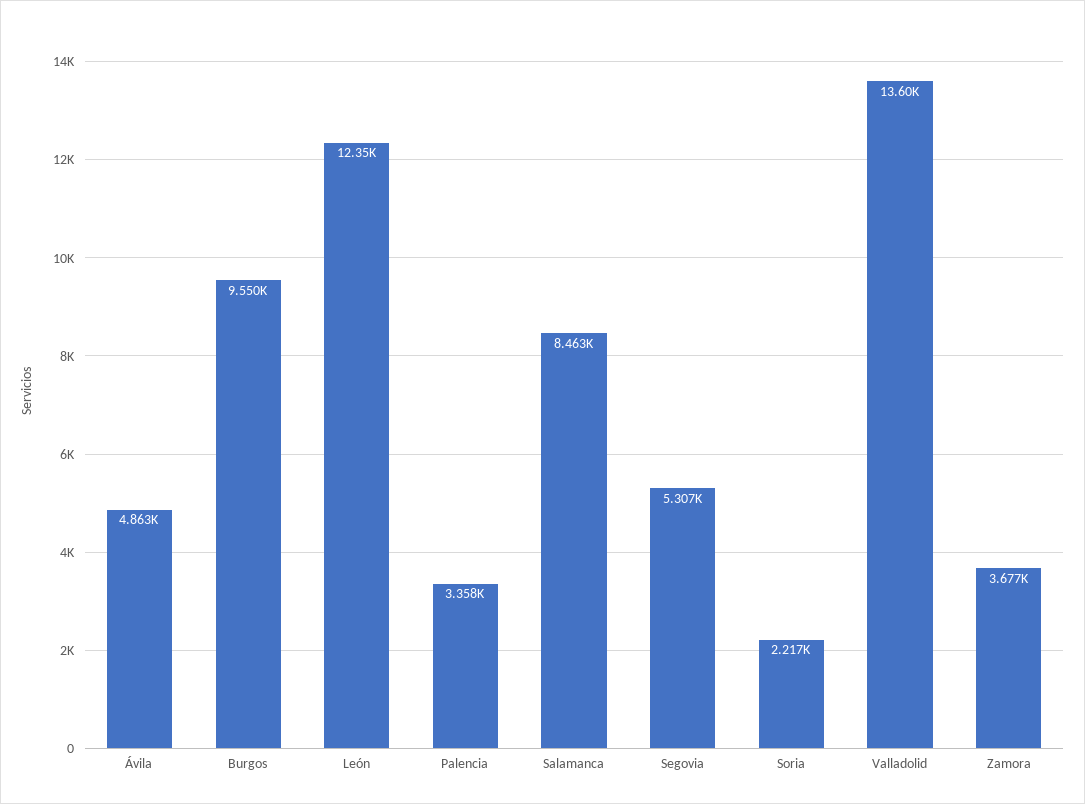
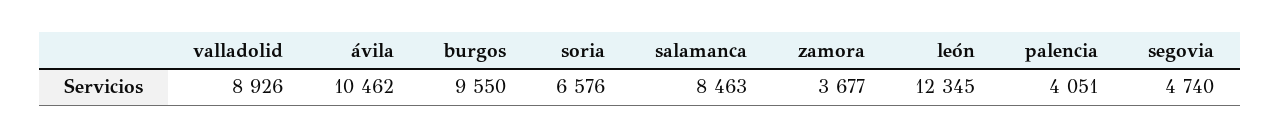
  {
-   "Ávila": 4863,
+   "Ávila": 10462,
    "Burgos": 9550,
    "León": 12345,
-   "Palencia": 3358,
+   "Palencia": 4051,
    "Salamanca": 8463,
-   "Segovia": 5307,
+   "Segovia": 4740,
-   "Soria": 2217,
+   "Soria": 6576,
-   "Valladolid": 13600,
+   "Valladolid": 8926,
    "Zamora": 3677
  }

